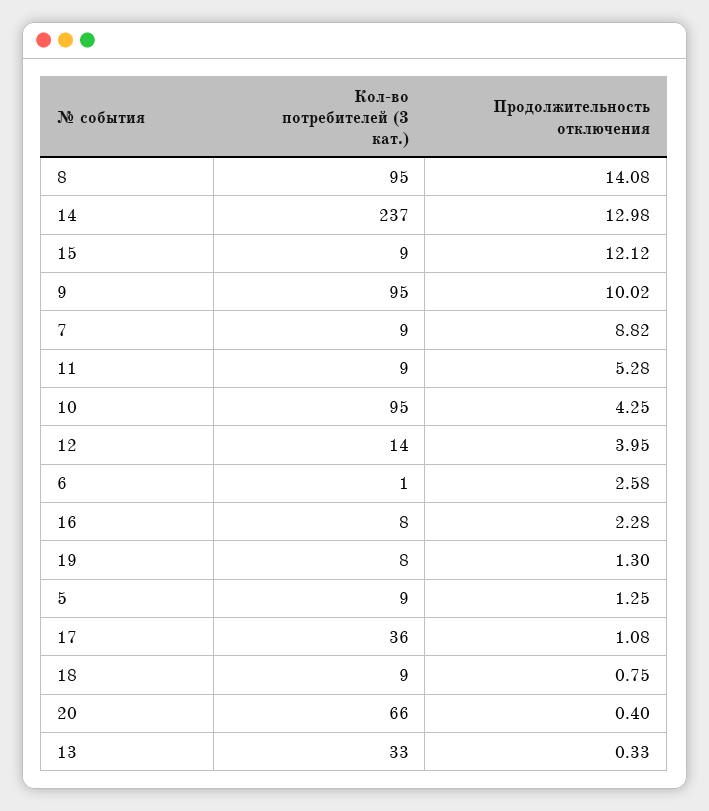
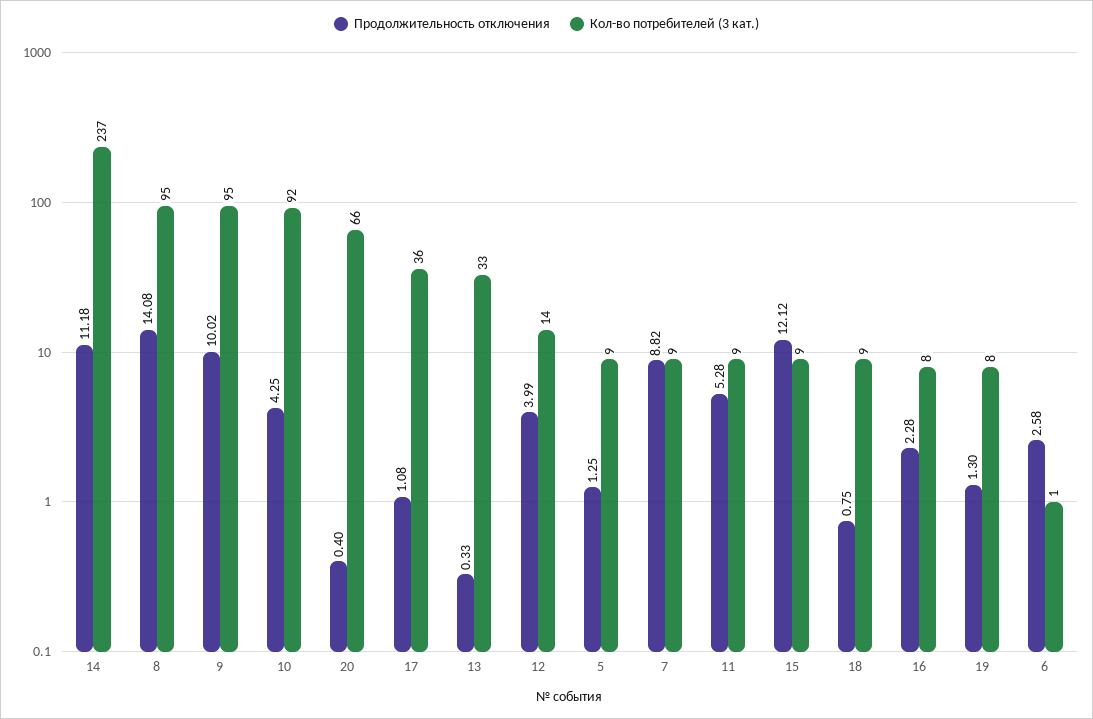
  {
    "Кол-во потребителей (3 кат.)": {
      "8": 95,
      "14": 237,
      "15": 9,
      "9": 95,
      "7": 9,
      "11": 9,
-     "10": 95,
+     "10": 92,
      "12": 14,
      "6": 1,
      "16": 8,
      "19": 8,
      "5": 9,
      "17": 36,
      "18": 9,
      "20": 66,
      "13": 33
    },
    "Продолжительность отключения": {
      "8": 14.08,
-     "14": 12.98,
+     "14": 11.18,
      "15": 12.12,
      "9": 10.02,
      "7": 8.82,
      "11": 5.28,
      "10": 4.25,
-     "12": 3.95,
+     "12": 3.99,
      "6": 2.58,
      "16": 2.28,
      "19": 1.3,
      "5": 1.25,
      "17": 1.08,
      "18": 0.75,
      "20": 0.4,
      "13": 0.33
    }
  }

